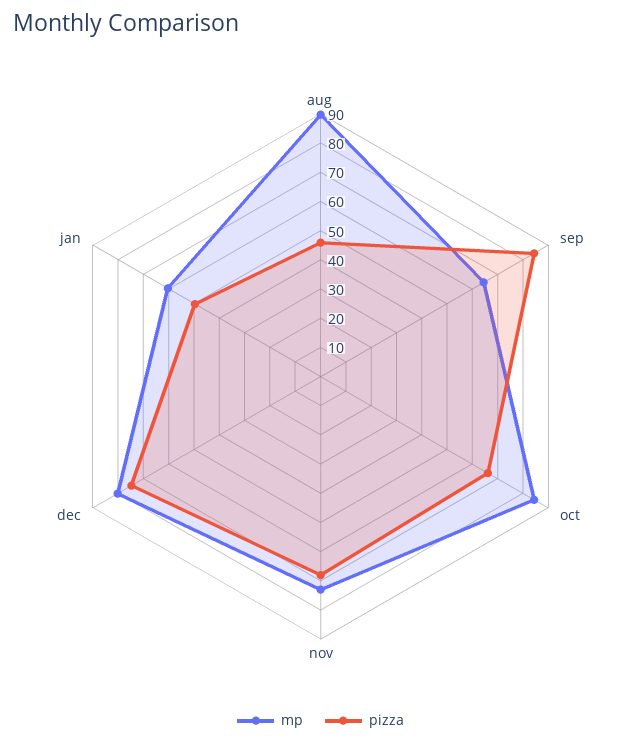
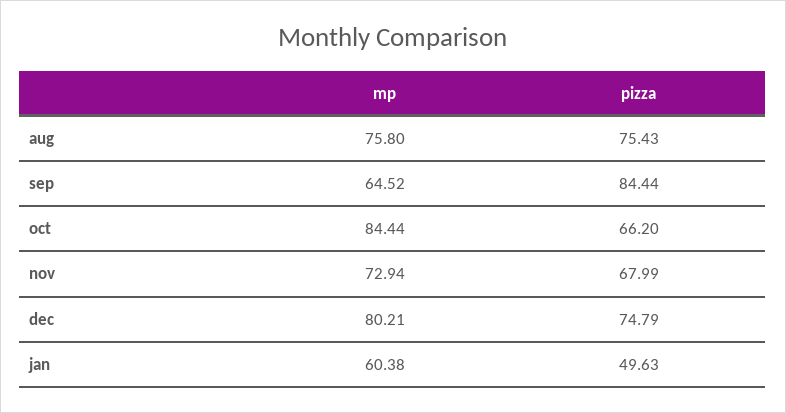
  {
    "mp": {
-     "aug": 90,
+     "aug": 75.8,
      "sep": 64.52,
      "oct": 84.44,
      "nov": 72.94,
      "dec": 80.21,
      "jan": 60.38
    },
    "pizza": {
-     "aug": 45,
+     "aug": 75.43,
      "sep": 84.44,
      "oct": 66.2,
      "nov": 67.99,
      "dec": 74.79,
      "jan": 49.63
    }
  }

